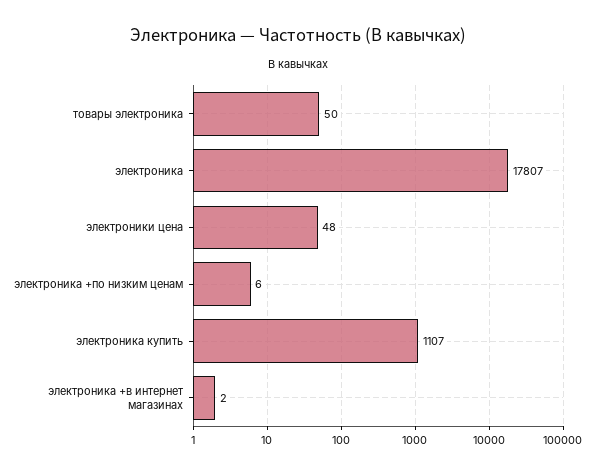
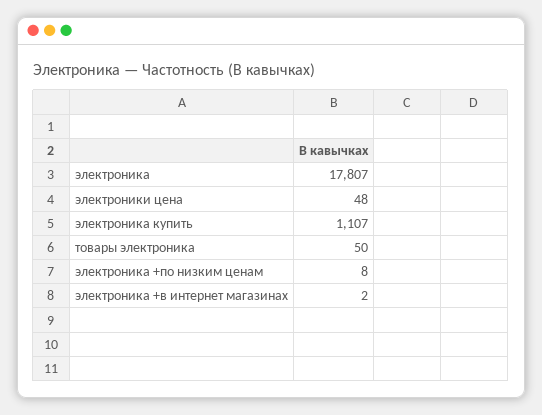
  {
    "товары электроника": 50,
    "электроника": 17807,
    "электроники цена": 48,
-   "электроника +по низким ценам": 6,
+   "электроника +по низким ценам": 8,
    "электроника купить": 1107,
    "электроника +в интернет магазинах": 2
  }

